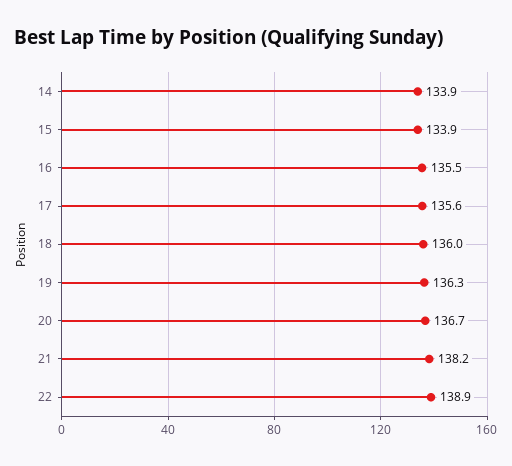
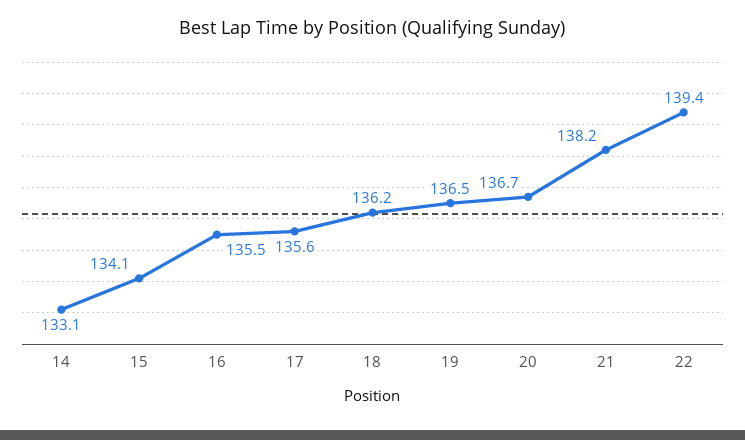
  {
-   "14": 133.9,
+   "14": 133.1,
-   "15": 133.9,
+   "15": 134.1,
    "16": 135.5,
    "17": 135.6,
-   "18": 136,
+   "18": 136.2,
-   "19": 136.3,
+   "19": 136.5,
    "20": 136.7,
    "21": 138.2,
-   "22": 138.9
+   "22": 139.4
  }

